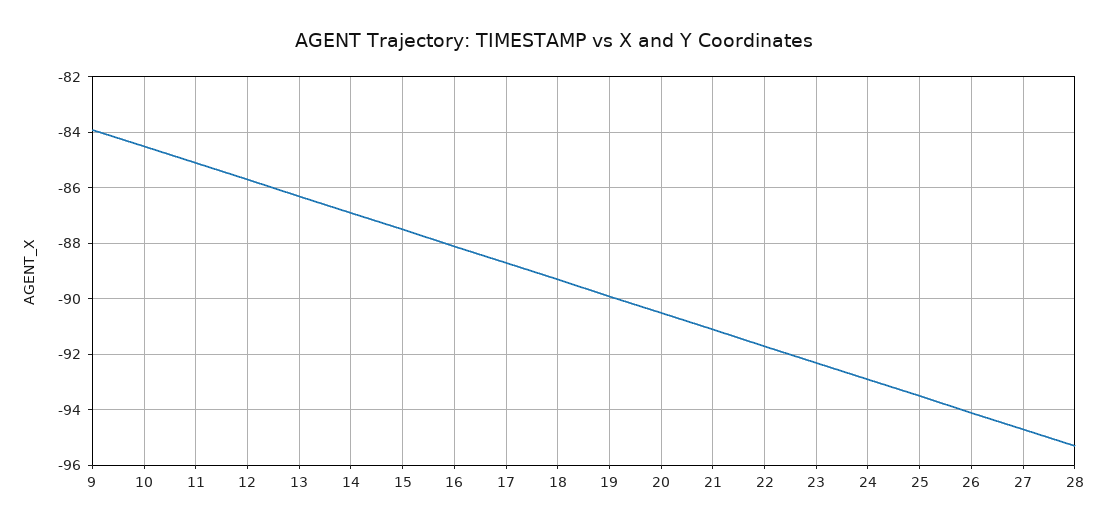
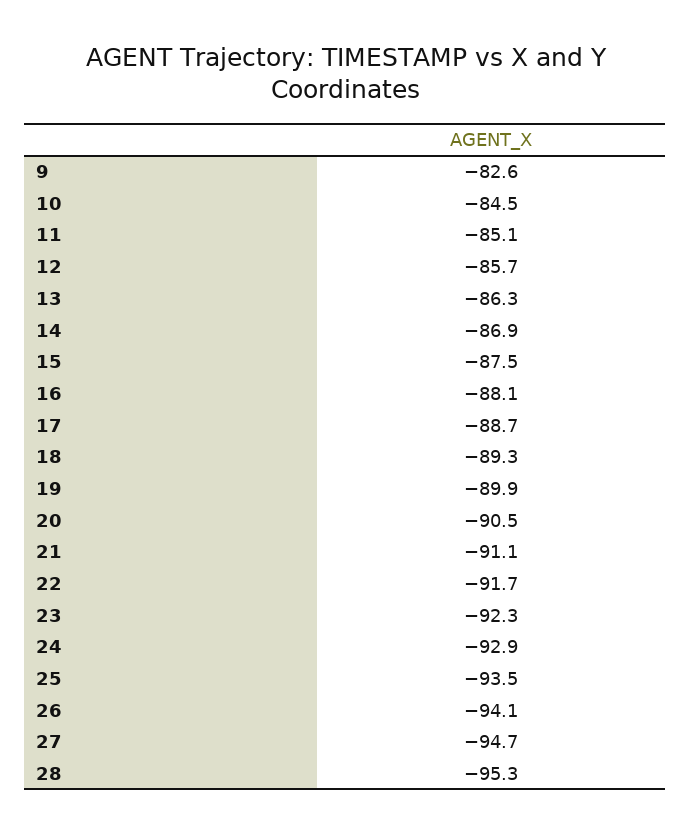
  {
-   "9": -84,
+   "9": -82.6,
    "10": -84.5,
    "11": -85.1,
    "12": -85.7,
    "13": -86.3,
    "14": -86.9,
    "15": -87.5,
    "16": -88.1,
    "17": -88.7,
    "18": -89.3,
    "19": -89.9,
    "20": -90.5,
    "21": -91.1,
    "22": -91.7,
    "23": -92.3,
    "24": -92.9,
    "25": -93.5,
    "26": -94.1,
    "27": -94.7,
    "28": -95.3
  }

